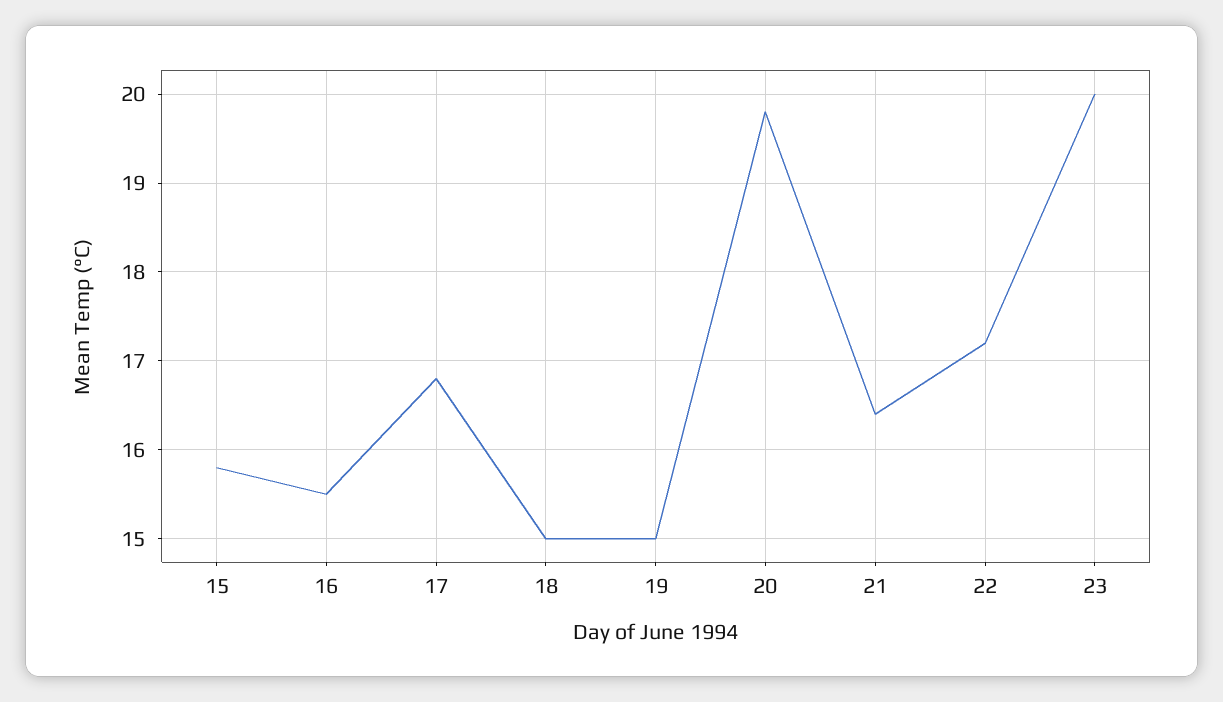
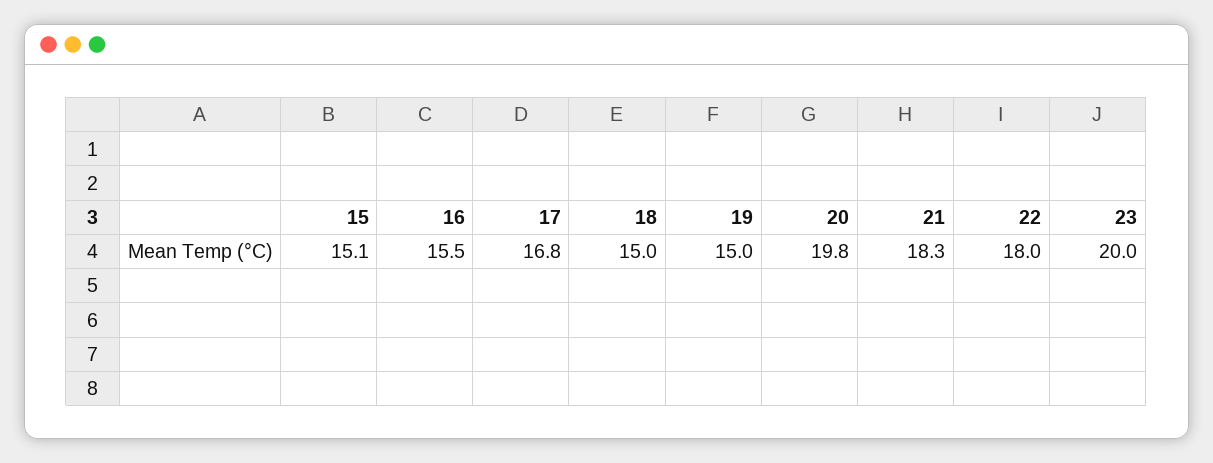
  {
-   "15": 15.8,
+   "15": 15.1,
    "16": 15.5,
    "17": 16.8,
    "18": 15,
    "19": 15,
    "20": 19.8,
-   "21": 16.4,
+   "21": 18.3,
-   "22": 17.2,
+   "22": 18,
    "23": 20
  }

